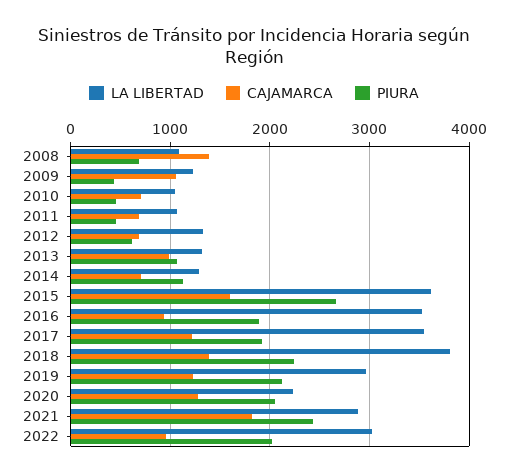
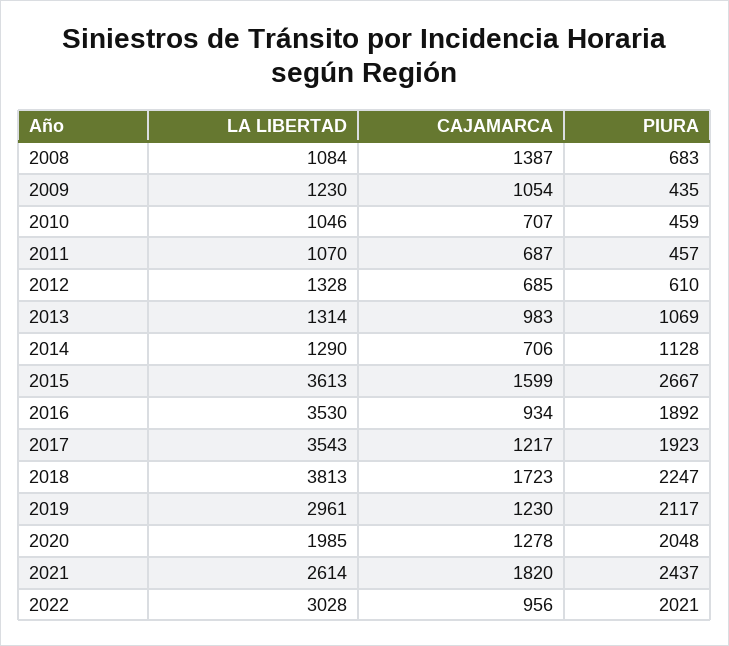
  {
    "LA LIBERTAD": {
      "2008": 1084,
      "2009": 1230,
      "2010": 1046,
      "2011": 1070,
      "2012": 1328,
      "2013": 1314,
      "2014": 1290,
      "2015": 3613,
      "2016": 3530,
      "2017": 3543,
      "2018": 3813,
      "2019": 2961,
-     "2020": 2200,
+     "2020": 1985,
-     "2021": 2900,
+     "2021": 2614,
      "2022": 3028
    },
    "CAJAMARCA": {
      "2008": 1387,
      "2009": 1054,
      "2010": 707,
      "2011": 687,
      "2012": 685,
      "2013": 983,
      "2014": 706,
      "2015": 1599,
      "2016": 934,
      "2017": 1217,
-     "2018": 1400,
+     "2018": 1723,
      "2019": 1230,
      "2020": 1278,
      "2021": 1820,
      "2022": 956
    },
    "PIURA": {
      "2008": 683,
      "2009": 435,
      "2010": 459,
      "2011": 457,
      "2012": 610,
      "2013": 1069,
      "2014": 1128,
      "2015": 2667,
      "2016": 1892,
      "2017": 1923,
      "2018": 2247,
      "2019": 2117,
      "2020": 2048,
      "2021": 2437,
      "2022": 2021
    }
  }

